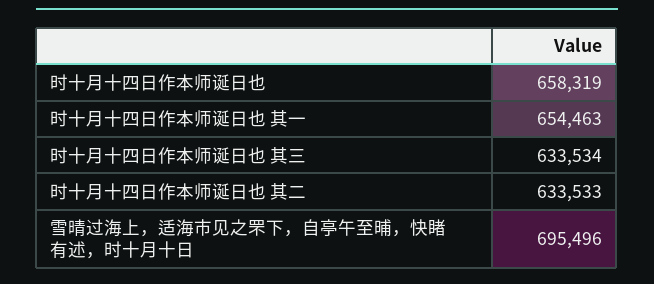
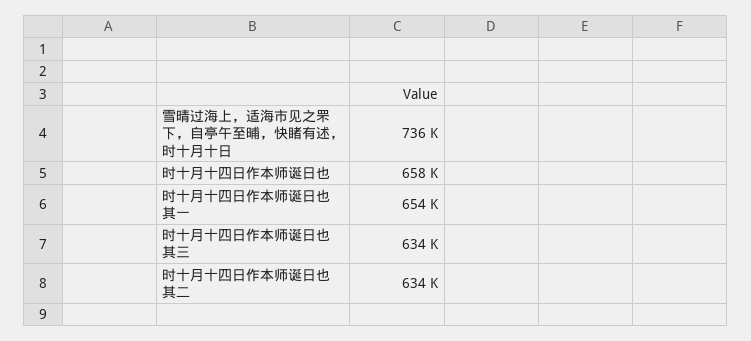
  {
    "时十月十四日作本师诞日也": 658319,
    "时十月十四日作本师诞日也 其一": 654463,
    "时十月十四日作本师诞日也 其三": 633534,
    "时十月十四日作本师诞日也 其二": 633533,
-   "雪晴过海上，适海市见之罘下，自亭午至晡，快睹有述，时十月十日": 695496
+   "雪晴过海上，适海市见之罘下，自亭午至晡，快睹有述，时十月十日": 736000
  }

